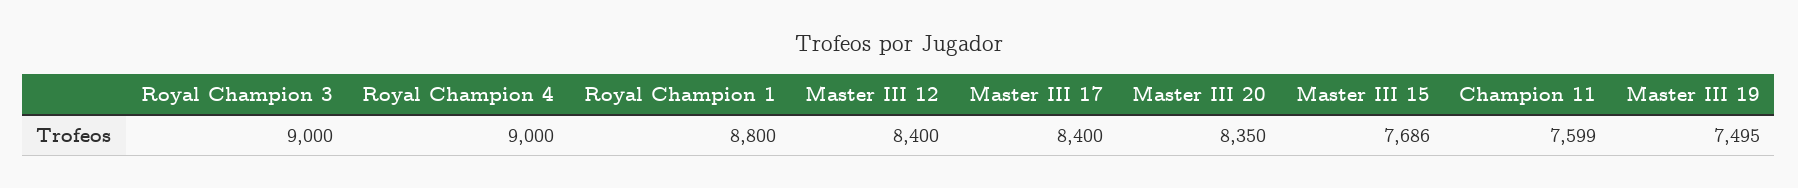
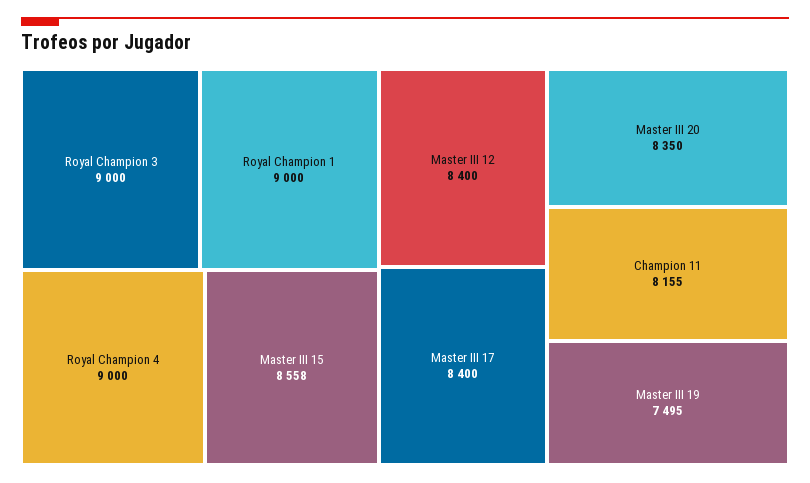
  {
    "Royal Champion 3": 9000,
    "Royal Champion 4": 9000,
-   "Royal Champion 1": 8800,
+   "Royal Champion 1": 9000,
    "Master III 12": 8400,
    "Master III 17": 8400,
    "Master III 20": 8350,
-   "Master III 15": 7686,
+   "Master III 15": 8558,
-   "Champion 11": 7599,
+   "Champion 11": 8155,
    "Master III 19": 7495
  }

